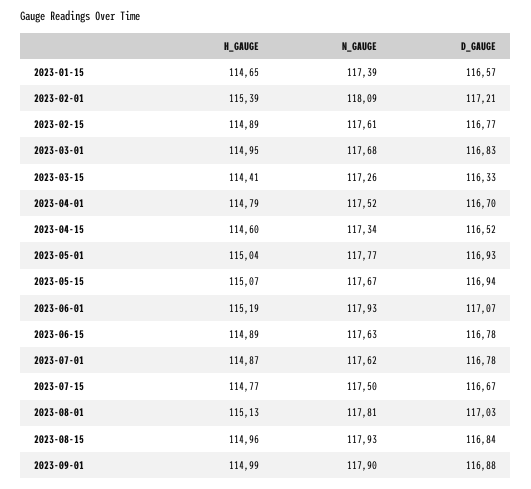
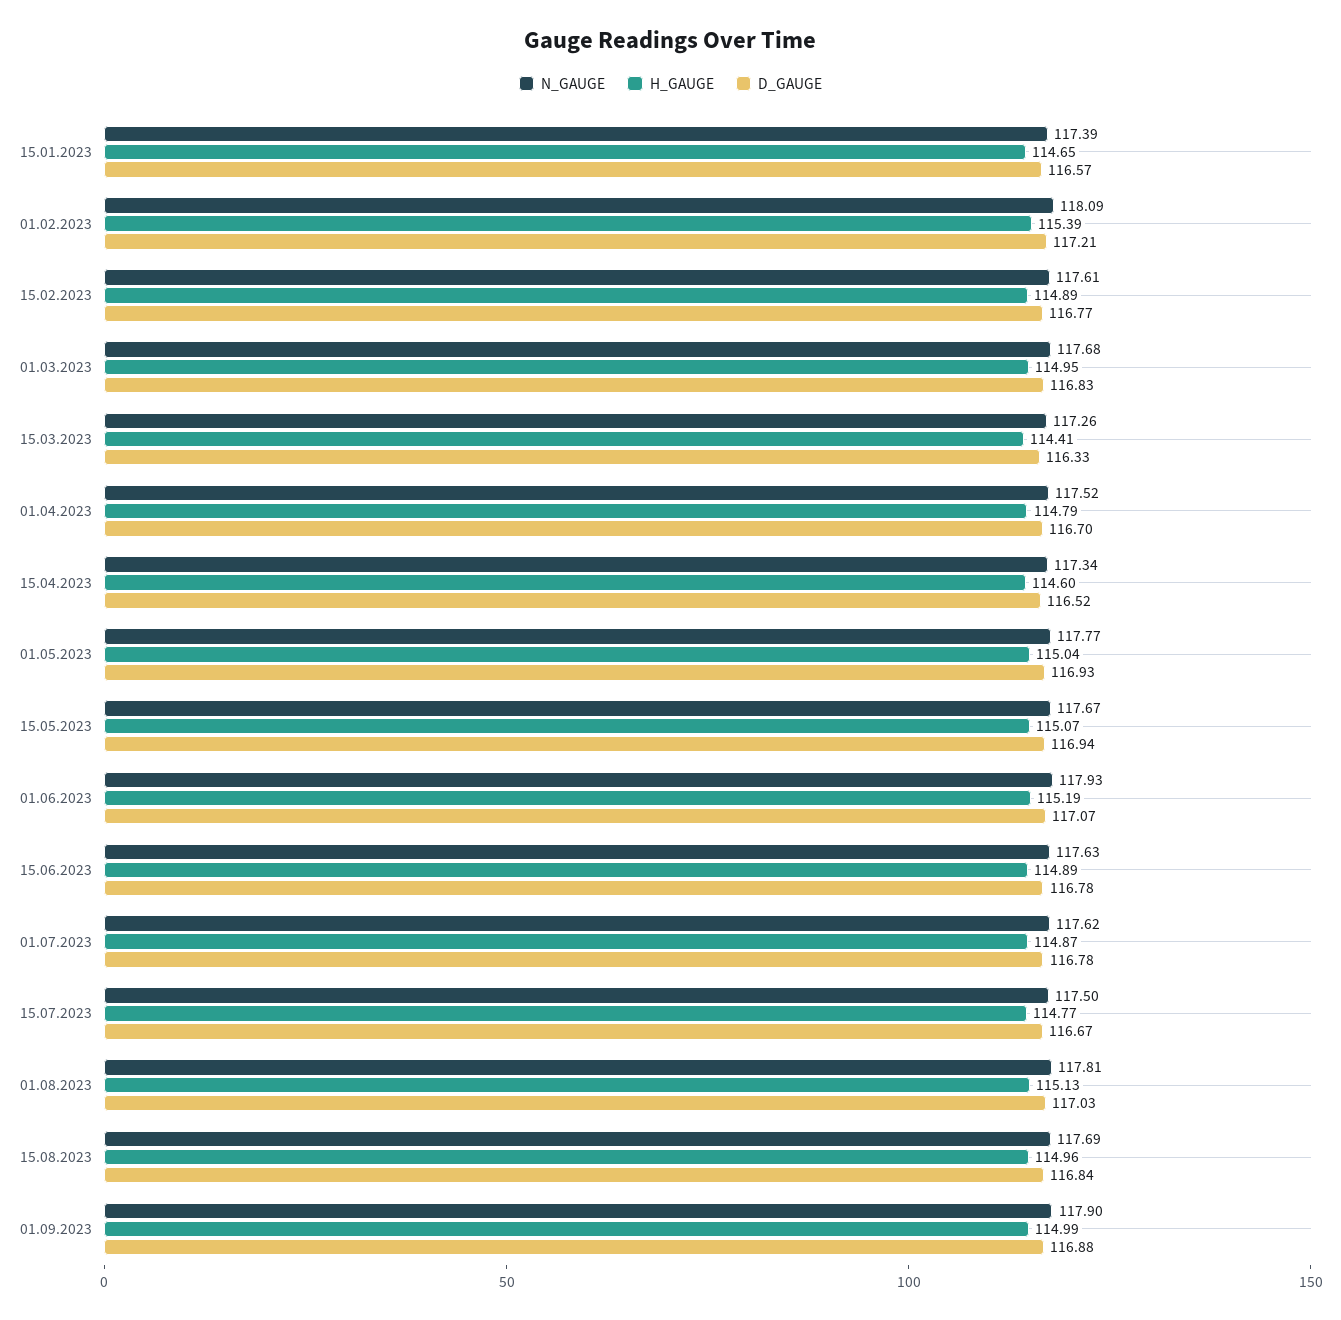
  {
    "H_GAUGE": {
      "2023-01-15": 114.65,
      "2023-02-01": 115.39,
      "2023-02-15": 114.89,
      "2023-03-01": 114.95,
      "2023-03-15": 114.41,
      "2023-04-01": 114.79,
      "2023-04-15": 114.6,
      "2023-05-01": 115.04,
      "2023-05-15": 115.07,
      "2023-06-01": 115.19,
      "2023-06-15": 114.89,
      "2023-07-01": 114.87,
      "2023-07-15": 114.77,
      "2023-08-01": 115.13,
      "2023-08-15": 114.96,
      "2023-09-01": 114.99
    },
    "N_GAUGE": {
      "2023-01-15": 117.39,
      "2023-02-01": 118.09,
      "2023-02-15": 117.61,
      "2023-03-01": 117.68,
      "2023-03-15": 117.26,
      "2023-04-01": 117.52,
      "2023-04-15": 117.34,
      "2023-05-01": 117.77,
      "2023-05-15": 117.67,
      "2023-06-01": 117.93,
      "2023-06-15": 117.63,
      "2023-07-01": 117.62,
      "2023-07-15": 117.5,
      "2023-08-01": 117.81,
-     "2023-08-15": 117.93,
+     "2023-08-15": 117.69,
      "2023-09-01": 117.9
    },
    "D_GAUGE": {
      "2023-01-15": 116.57,
      "2023-02-01": 117.21,
      "2023-02-15": 116.77,
      "2023-03-01": 116.83,
      "2023-03-15": 116.33,
      "2023-04-01": 116.7,
      "2023-04-15": 116.52,
      "2023-05-01": 116.93,
      "2023-05-15": 116.94,
      "2023-06-01": 117.07,
      "2023-06-15": 116.78,
      "2023-07-01": 116.78,
      "2023-07-15": 116.67,
      "2023-08-01": 117.03,
      "2023-08-15": 116.84,
      "2023-09-01": 116.88
    }
  }

